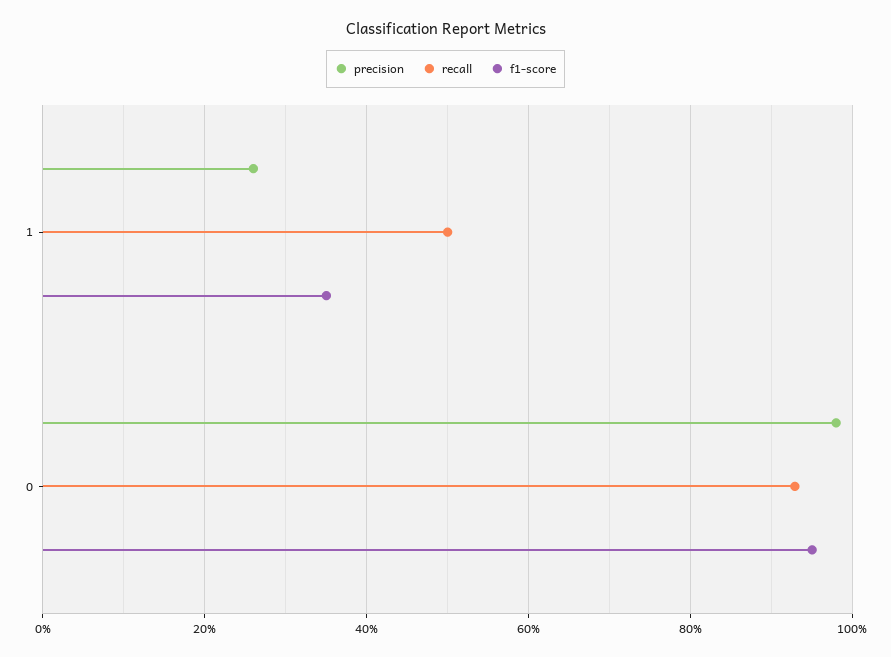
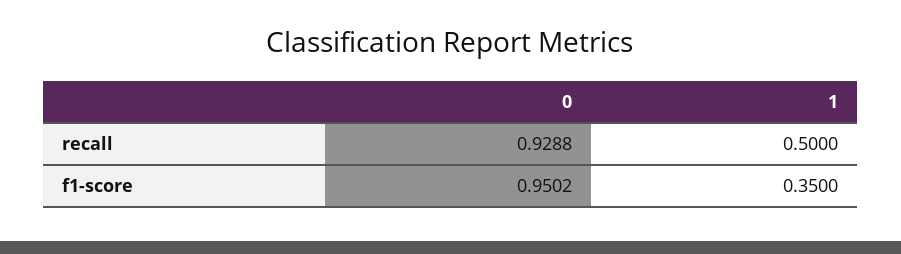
  {
-   "precision": {
-     "1": 0.26,
-     "0": 0.98
-   },
    "recall": {
      "1": 0.5,
      "0": 0.9288
    },
    "f1-score": {
      "1": 0.35,
      "0": 0.9502
    }
  }

